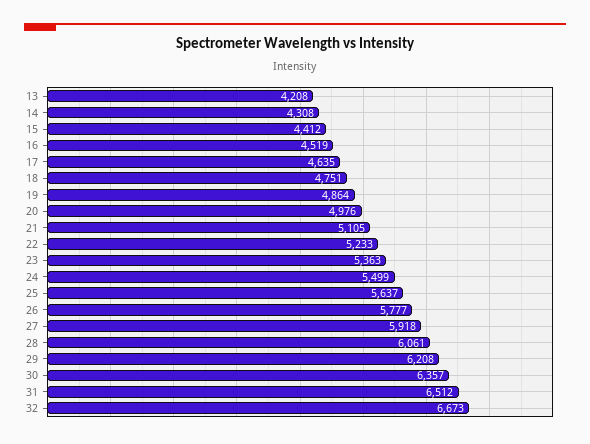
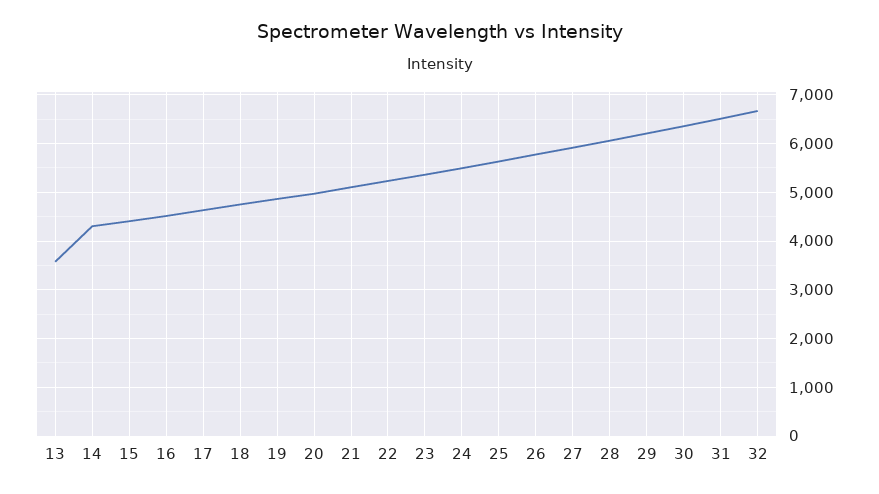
  {
-   "13": 4208,
+   "13": 3600,
    "14": 4308,
    "15": 4412,
    "16": 4519,
    "17": 4635,
    "18": 4751,
    "19": 4864,
    "20": 4976,
    "21": 5105,
    "22": 5233,
    "23": 5363,
    "24": 5499,
    "25": 5637,
    "26": 5777,
    "27": 5918,
    "28": 6061,
    "29": 6208,
    "30": 6357,
    "31": 6512,
    "32": 6673
  }

